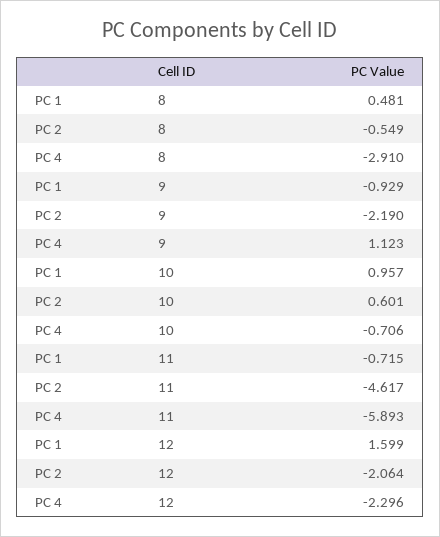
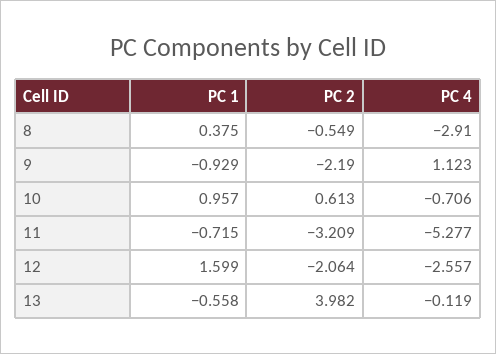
  {
    "PC 1": {
-     "8": 0.481,
+     "8": 0.375,
      "9": -0.929,
      "10": 0.957,
      "11": -0.715,
-     "12": 1.599
+     "12": 1.599,
+     "13": -0.558
    },
    "PC 2": {
      "8": -0.549,
      "9": -2.19,
-     "10": 0.601,
+     "10": 0.613,
-     "11": -4.617,
+     "11": -3.209,
-     "12": -2.064
+     "12": -2.064,
+     "13": 3.982
    },
    "PC 4": {
      "8": -2.91,
      "9": 1.123,
      "10": -0.706,
-     "11": -5.893,
+     "11": -5.277,
-     "12": -2.296
+     "12": -2.557,
+     "13": -0.119
    }
  }

